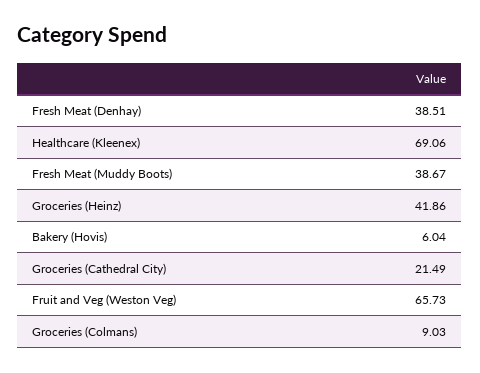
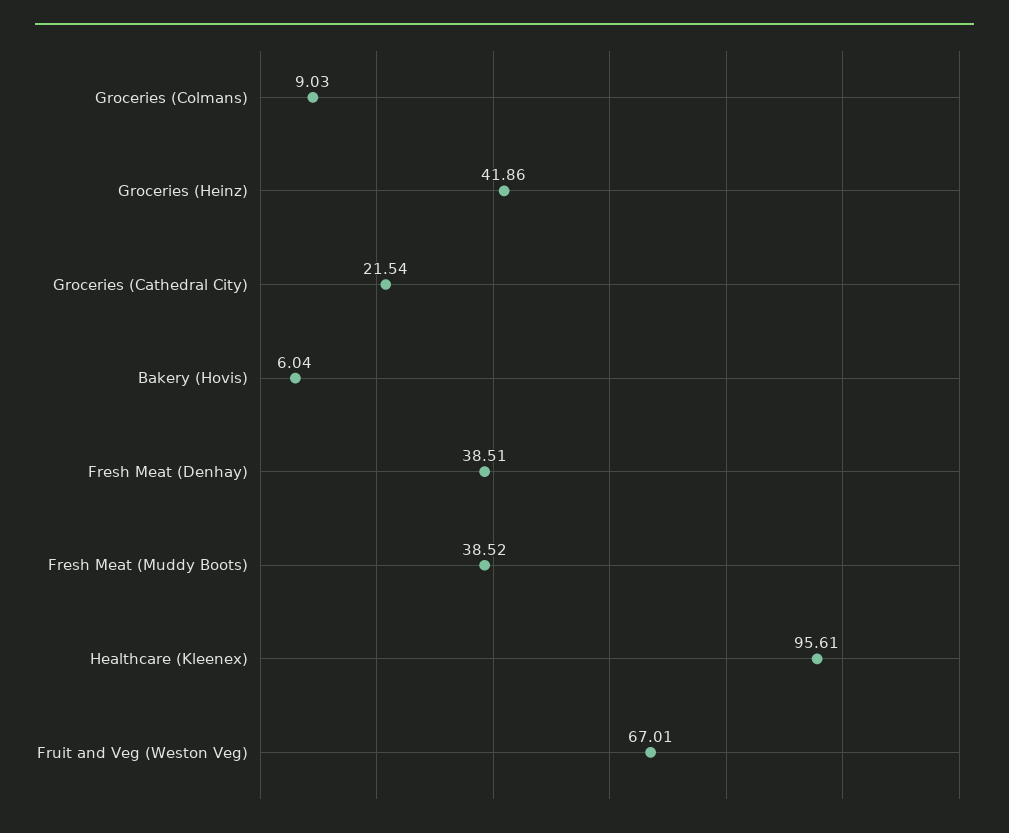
  {
    "Fresh Meat (Denhay)": 38.51,
-   "Healthcare (Kleenex)": 69.06,
+   "Healthcare (Kleenex)": 95.61,
-   "Fresh Meat (Muddy Boots)": 38.67,
+   "Fresh Meat (Muddy Boots)": 38.52,
    "Groceries (Heinz)": 41.86,
    "Bakery (Hovis)": 6.04,
-   "Groceries (Cathedral City)": 21.49,
+   "Groceries (Cathedral City)": 21.54,
-   "Fruit and Veg (Weston Veg)": 65.73,
+   "Fruit and Veg (Weston Veg)": 67.01,
    "Groceries (Colmans)": 9.03
  }

